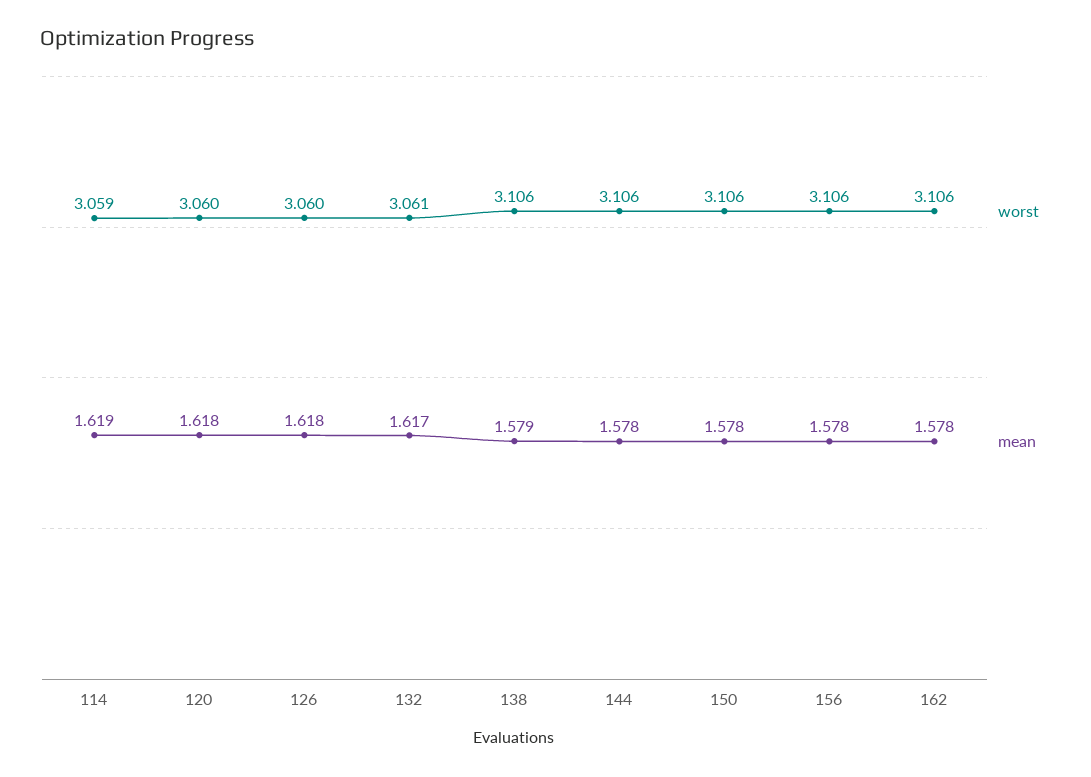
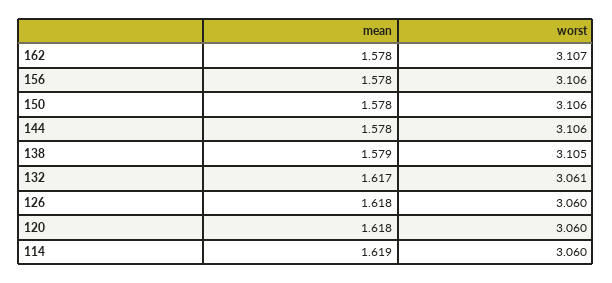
  {
    "worst": {
-     "114": 3.059,
+     "114": 3.06,
      "120": 3.06,
      "126": 3.06,
      "132": 3.061,
-     "138": 3.106,
+     "138": 3.105,
      "144": 3.106,
      "150": 3.106,
      "156": 3.106,
-     "162": 3.106
+     "162": 3.107
    },
    "mean": {
      "114": 1.619,
      "120": 1.618,
      "126": 1.618,
      "132": 1.617,
      "138": 1.579,
      "144": 1.578,
      "150": 1.578,
      "156": 1.578,
      "162": 1.578
    }
  }

